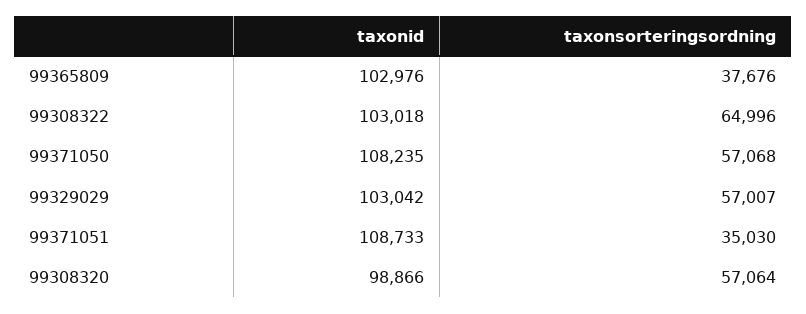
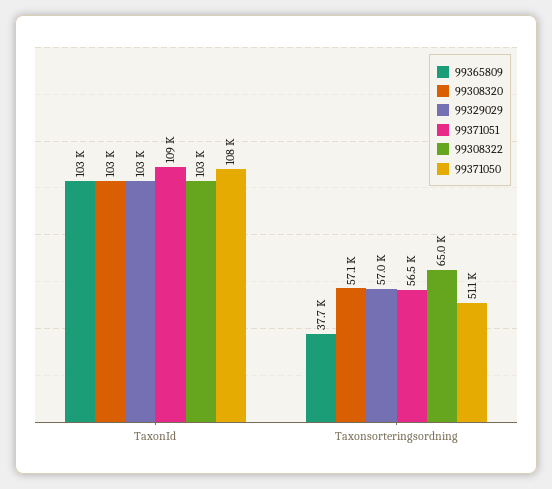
  {
    "99365809": {
      "taxonid": 102976,
      "taxonsorteringsordning": 37676
    },
    "99308322": {
      "taxonid": 103018,
      "taxonsorteringsordning": 64996
    },
    "99371050": {
      "taxonid": 108235,
-     "taxonsorteringsordning": 57068
+     "taxonsorteringsordning": 51100
    },
    "99329029": {
      "taxonid": 103042,
      "taxonsorteringsordning": 57007
    },
    "99371051": {
      "taxonid": 108733,
-     "taxonsorteringsordning": 35030
+     "taxonsorteringsordning": 56500
    },
    "99308320": {
-     "taxonid": 98866,
+     "taxonid": 103000,
      "taxonsorteringsordning": 57064
    }
  }

